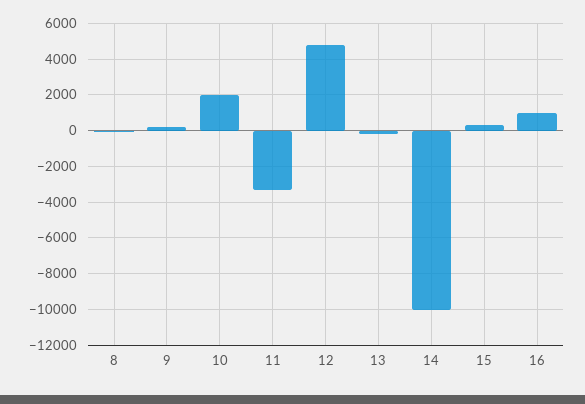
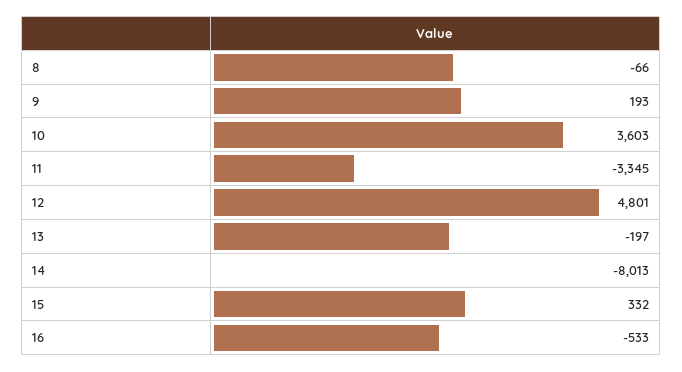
  {
    "8": -66,
    "9": 193,
-   "10": 2000,
+   "10": 3603,
    "11": -3345,
    "12": 4801,
    "13": -197,
-   "14": -10000,
+   "14": -8013,
    "15": 332,
-   "16": 1000
+   "16": -533
  }

